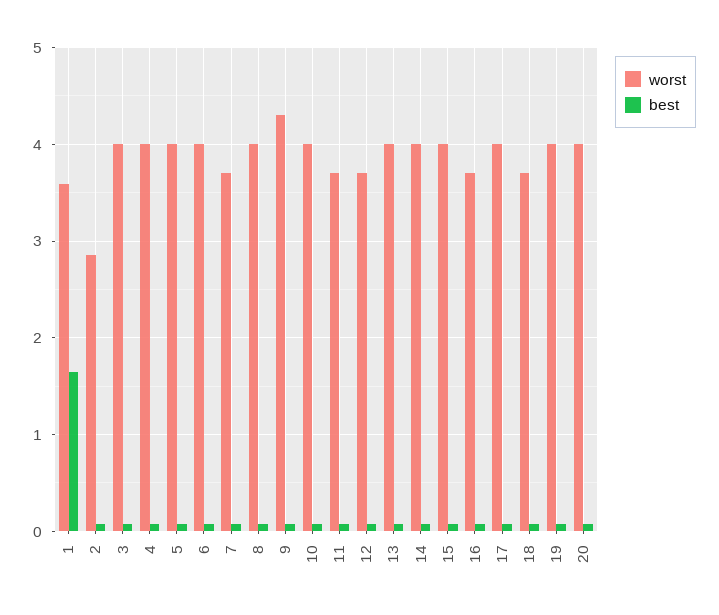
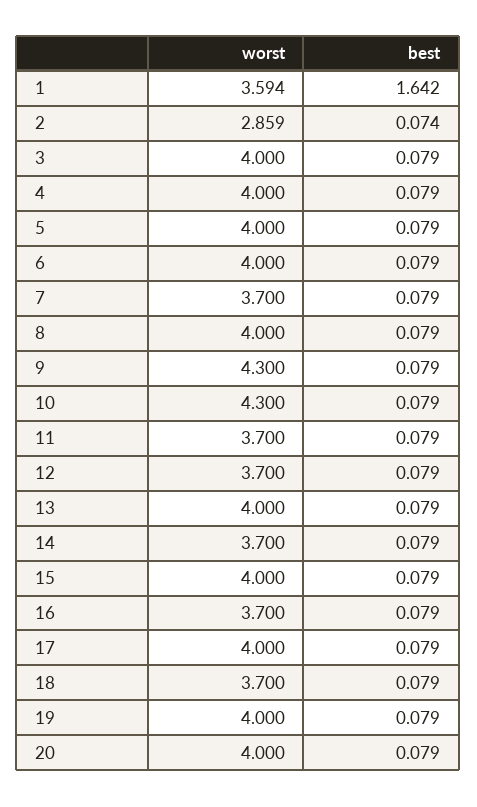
  {
    "worst": {
      "1": 3.594,
      "2": 2.859,
      "3": 4,
      "4": 4,
      "5": 4,
      "6": 4,
      "7": 3.7,
      "8": 4,
      "9": 4.3,
-     "10": 4,
+     "10": 4.3,
      "11": 3.7,
      "12": 3.7,
      "13": 4,
-     "14": 4,
+     "14": 3.7,
      "15": 4,
      "16": 3.7,
      "17": 4,
      "18": 3.7,
      "19": 4,
      "20": 4
    },
    "best": {
      "1": 1.642,
      "2": 0.074,
      "3": 0.079,
      "4": 0.079,
      "5": 0.079,
      "6": 0.079,
      "7": 0.079,
      "8": 0.079,
      "9": 0.079,
      "10": 0.079,
      "11": 0.079,
      "12": 0.079,
      "13": 0.079,
      "14": 0.079,
      "15": 0.079,
      "16": 0.079,
      "17": 0.079,
      "18": 0.079,
      "19": 0.079,
      "20": 0.079
    }
  }

